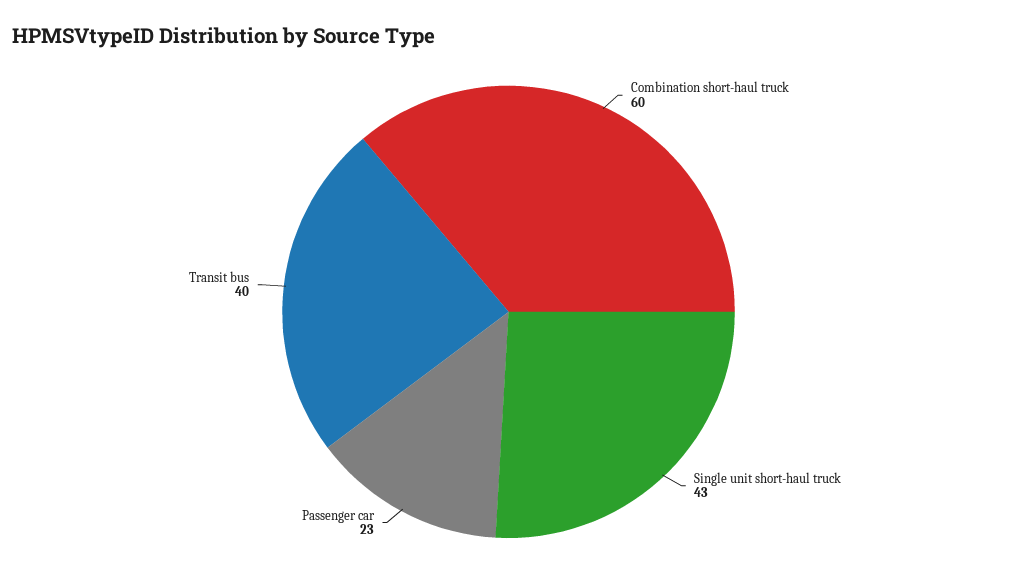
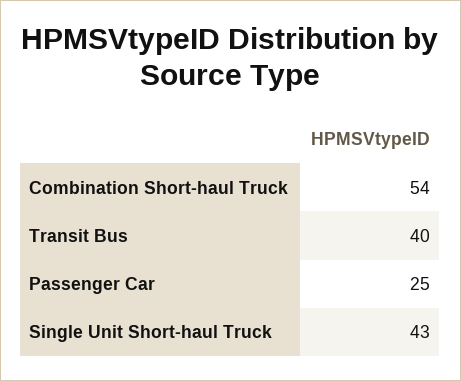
  {
-   "Combination short-haul truck": 60,
+   "Combination short-haul truck": 54,
    "Single unit short-haul truck": 43,
-   "Passenger car": 23,
+   "Passenger car": 25,
    "Transit bus": 40
  }

